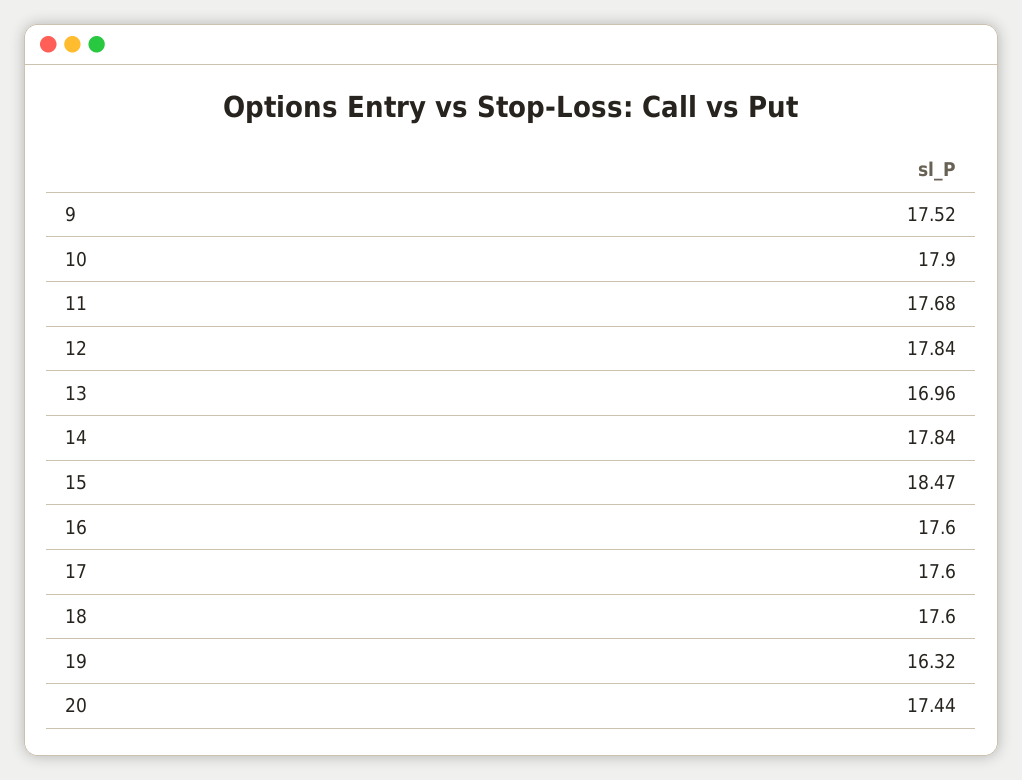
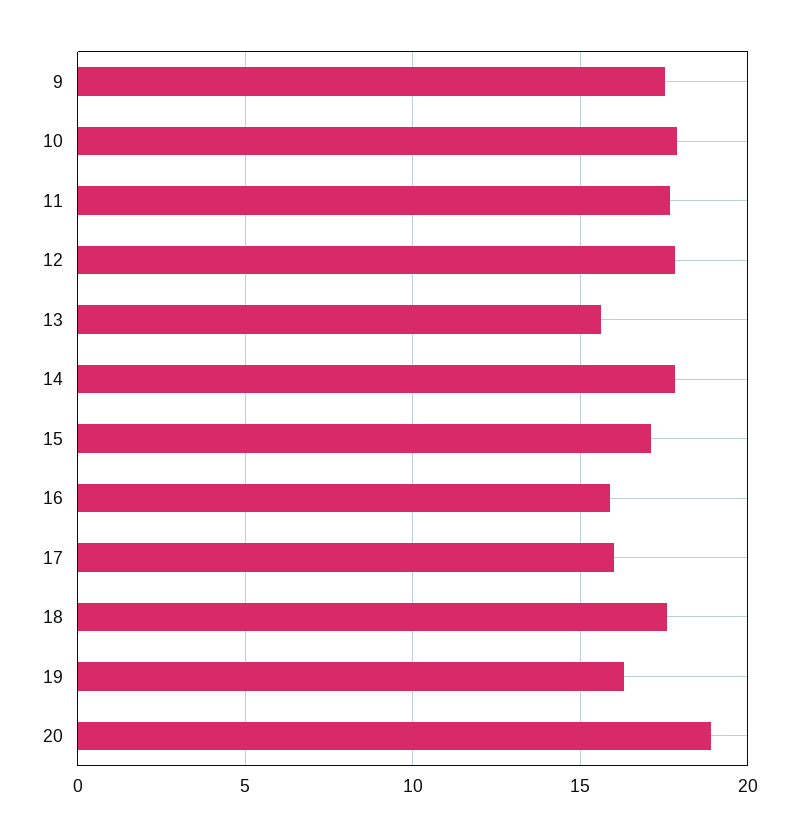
  {
    "9": 17.52,
    "10": 17.9,
    "11": 17.68,
    "12": 17.84,
-   "13": 16.96,
+   "13": 15.5,
    "14": 17.84,
-   "15": 18.47,
+   "15": 17,
-   "16": 17.6,
+   "16": 16,
-   "17": 17.6,
+   "17": 16,
    "18": 17.6,
    "19": 16.32,
-   "20": 17.44
+   "20": 19
  }

